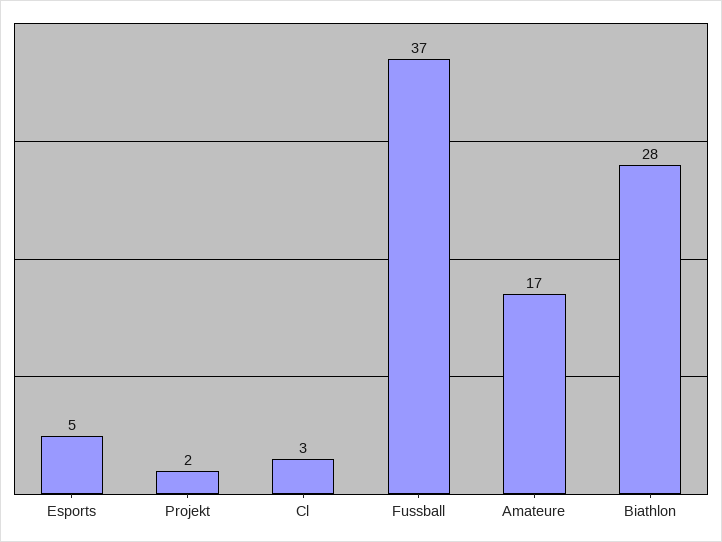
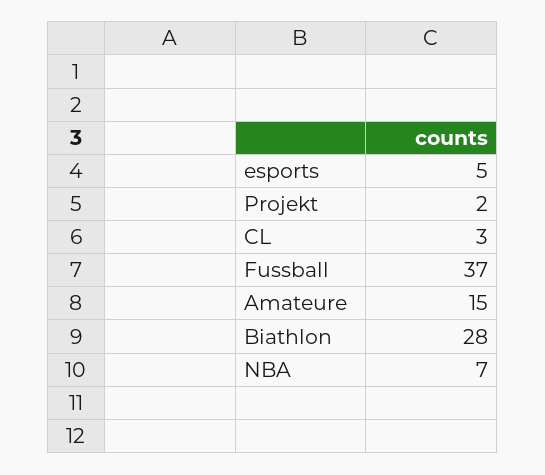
  {
    "Esports": 5,
    "Projekt": 2,
    "Cl": 3,
    "Fussball": 37,
-   "Amateure": 17,
+   "Amateure": 15,
-   "Biathlon": 28
+   "Biathlon": 28,
+   "NBA": 7
  }

